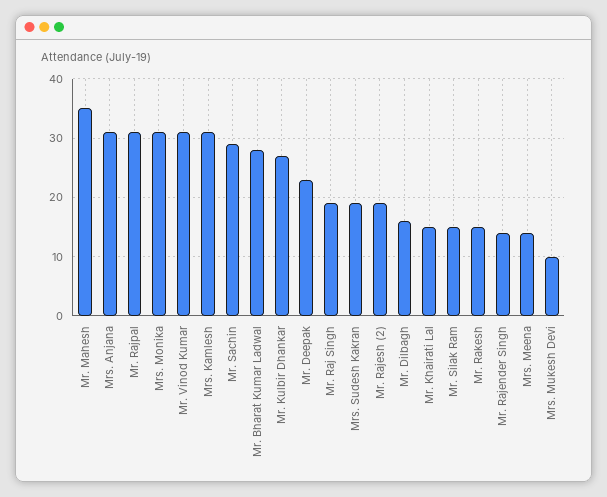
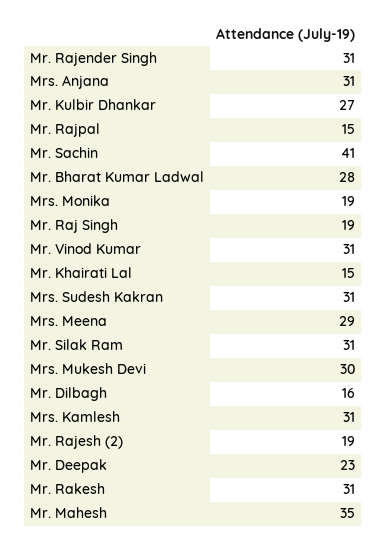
  {
    "Mr. Mahesh": 35,
    "Mrs. Anjana": 31,
-   "Mr. Rajpal": 30,
+   "Mr. Rajpal": 15,
-   "Mrs. Monika": 30,
+   "Mrs. Monika": 19,
    "Mr. Vinod Kumar": 31,
    "Mrs. Kamlesh": 31,
-   "Mr. Sachin": 30,
+   "Mr. Sachin": 41,
    "Mr. Bharat Kumar Ladwal": 28,
    "Mr. Kulbir Dhankar": 27,
    "Mr. Deepak": 23,
    "Mr. Raj Singh": 19,
-   "Mrs. Sudesh Kakran": 20,
+   "Mrs. Sudesh Kakran": 31,
    "Mr. Rajesh (2)": 19,
    "Mr. Dilbagh": 16,
    "Mr. Khairati Lal": 15,
-   "Mr. Silak Ram": 15,
+   "Mr. Silak Ram": 31,
-   "Mr. Rakesh": 15,
+   "Mr. Rakesh": 31,
-   "Mr. Rajender Singh": 15,
+   "Mr. Rajender Singh": 31,
-   "Mrs. Meena": 15,
+   "Mrs. Meena": 29,
-   "Mrs. Mukesh Devi": 10
+   "Mrs. Mukesh Devi": 30
  }

